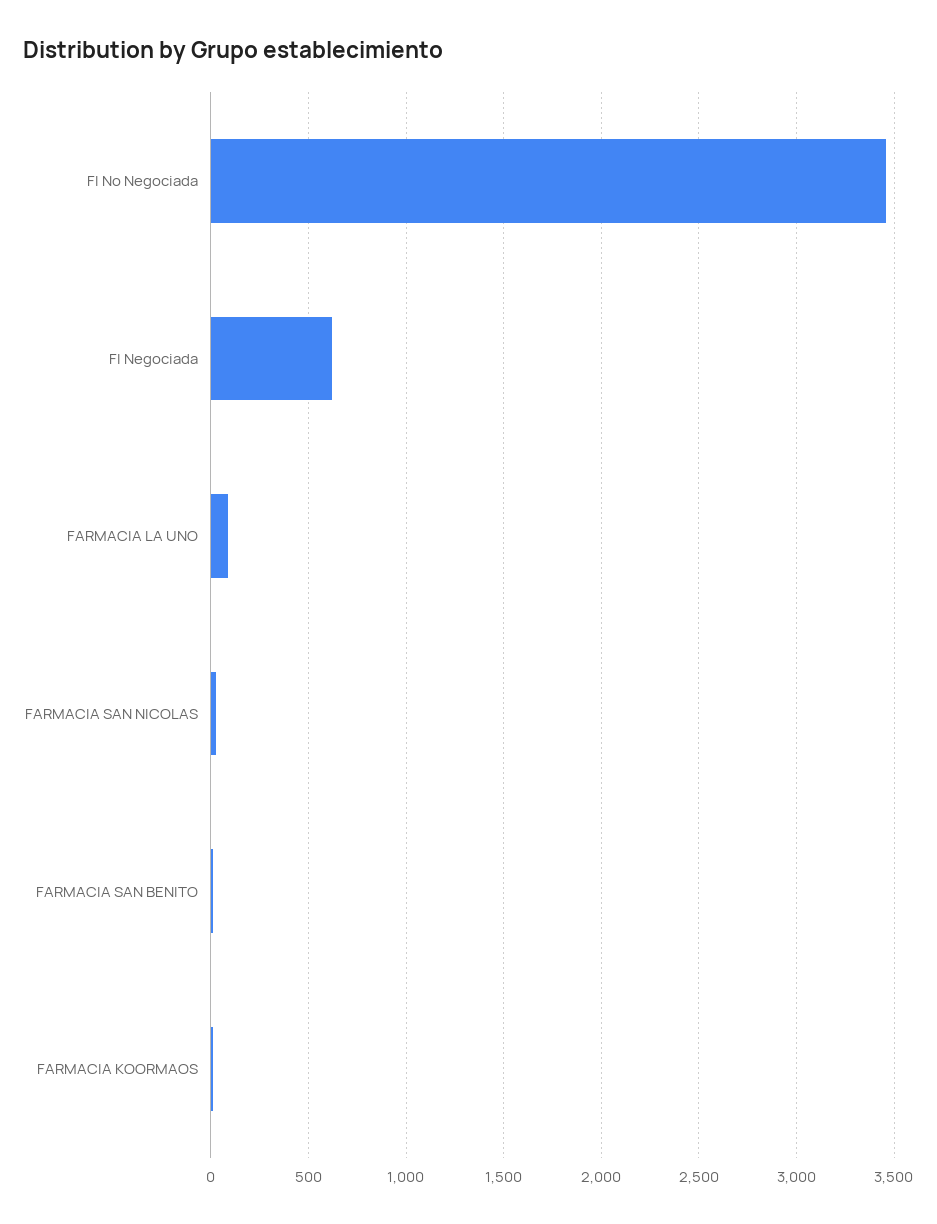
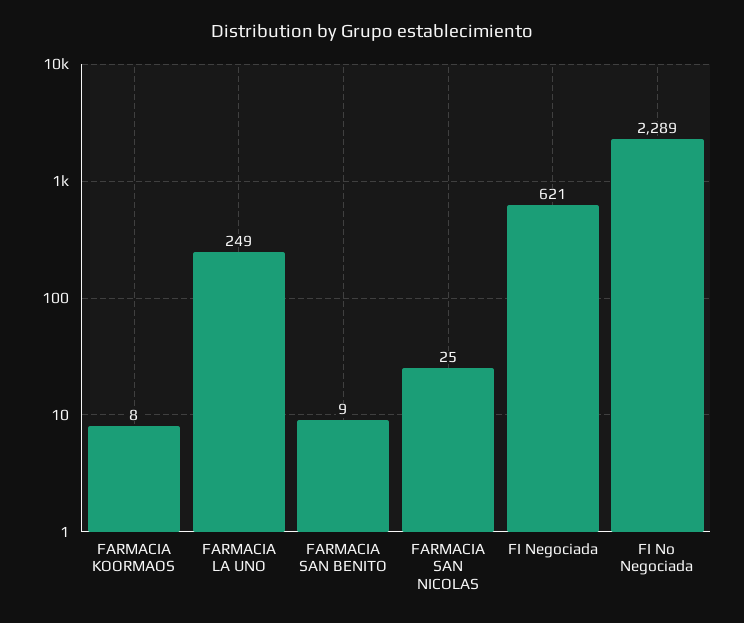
  {
-   "FI No Negociada": 3450,
+   "FI No Negociada": 2289,
    "FI Negociada": 621,
-   "FARMACIA LA UNO": 100,
+   "FARMACIA LA UNO": 249,
    "FARMACIA SAN NICOLAS": 25,
    "FARMACIA SAN BENITO": 9,
    "FARMACIA KOORMAOS": 8
  }

